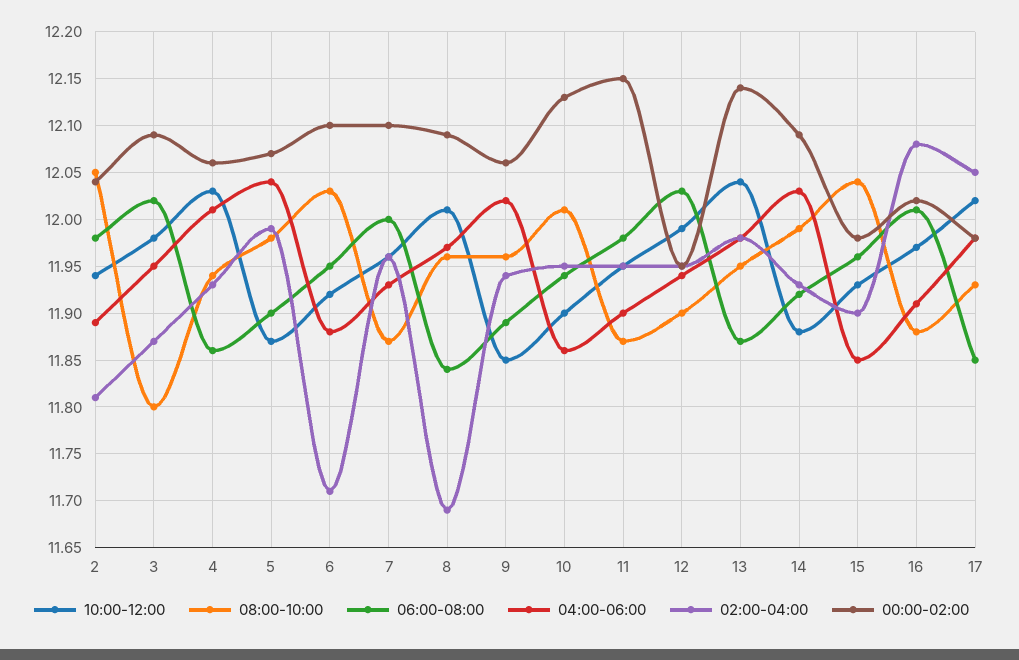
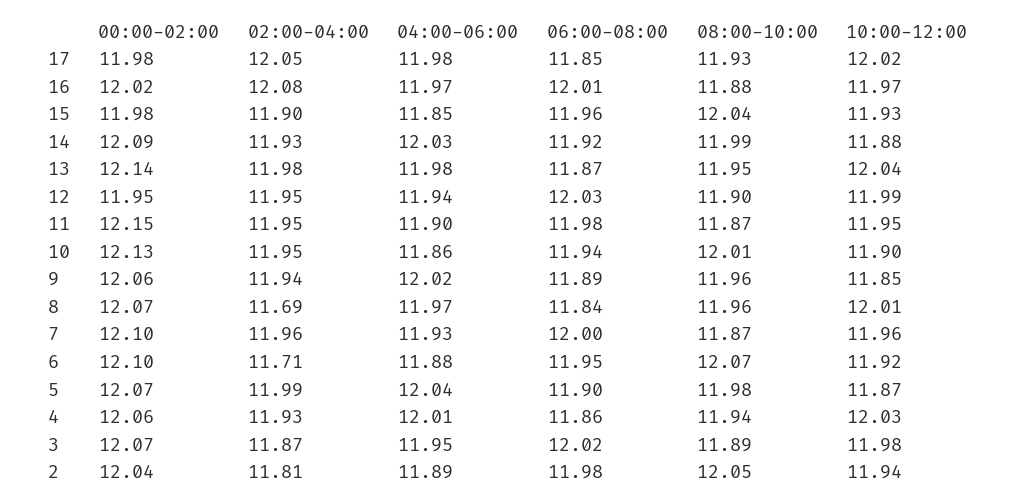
  {
    "10:00-12:00": {
      "2": 11.94,
      "3": 11.98,
      "4": 12.03,
      "5": 11.87,
      "6": 11.92,
      "7": 11.96,
      "8": 12.01,
      "9": 11.85,
      "10": 11.9,
      "11": 11.95,
      "12": 11.99,
      "13": 12.04,
      "14": 11.88,
      "15": 11.93,
      "16": 11.97,
      "17": 12.02
    },
    "08:00-10:00": {
      "2": 12.05,
-     "3": 11.8,
+     "3": 11.89,
      "4": 11.94,
      "5": 11.98,
-     "6": 12.03,
+     "6": 12.07,
      "7": 11.87,
      "8": 11.96,
      "9": 11.96,
      "10": 12.01,
      "11": 11.87,
      "12": 11.9,
      "13": 11.95,
      "14": 11.99,
      "15": 12.04,
      "16": 11.88,
      "17": 11.93
    },
    "06:00-08:00": {
      "2": 11.98,
      "3": 12.02,
      "4": 11.86,
      "5": 11.9,
      "6": 11.95,
      "7": 12,
      "8": 11.84,
      "9": 11.89,
      "10": 11.94,
      "11": 11.98,
      "12": 12.03,
      "13": 11.87,
      "14": 11.92,
      "15": 11.96,
      "16": 12.01,
      "17": 11.85
    },
    "04:00-06:00": {
      "2": 11.89,
      "3": 11.95,
      "4": 12.01,
      "5": 12.04,
      "6": 11.88,
      "7": 11.93,
      "8": 11.97,
      "9": 12.02,
      "10": 11.86,
      "11": 11.9,
      "12": 11.94,
      "13": 11.98,
      "14": 12.03,
      "15": 11.85,
-     "16": 11.91,
+     "16": 11.97,
      "17": 11.98
    },
    "02:00-04:00": {
      "2": 11.81,
      "3": 11.87,
      "4": 11.93,
      "5": 11.99,
      "6": 11.71,
      "7": 11.96,
      "8": 11.69,
      "9": 11.94,
      "10": 11.95,
      "11": 11.95,
      "12": 11.95,
      "13": 11.98,
      "14": 11.93,
      "15": 11.9,
      "16": 12.08,
      "17": 12.05
    },
    "00:00-02:00": {
      "2": 12.04,
-     "3": 12.09,
+     "3": 12.07,
      "4": 12.06,
      "5": 12.07,
      "6": 12.1,
      "7": 12.1,
-     "8": 12.09,
+     "8": 12.07,
      "9": 12.06,
      "10": 12.13,
      "11": 12.15,
      "12": 11.95,
      "13": 12.14,
      "14": 12.09,
      "15": 11.98,
      "16": 12.02,
      "17": 11.98
    }
  }

